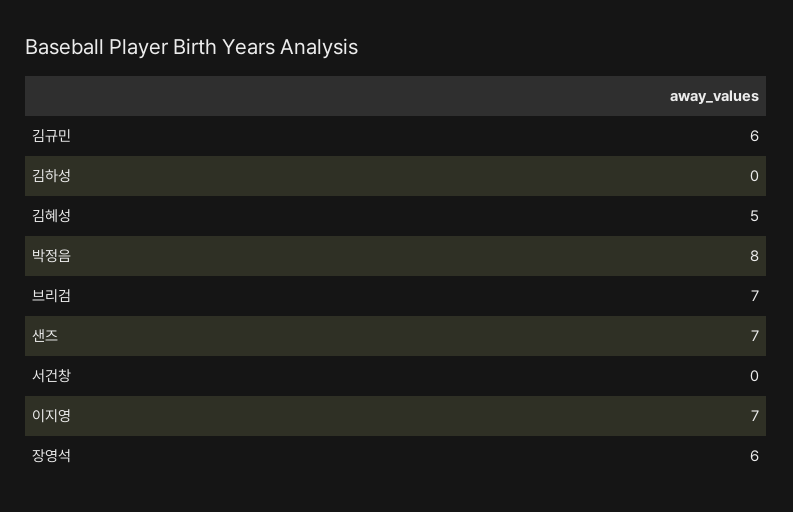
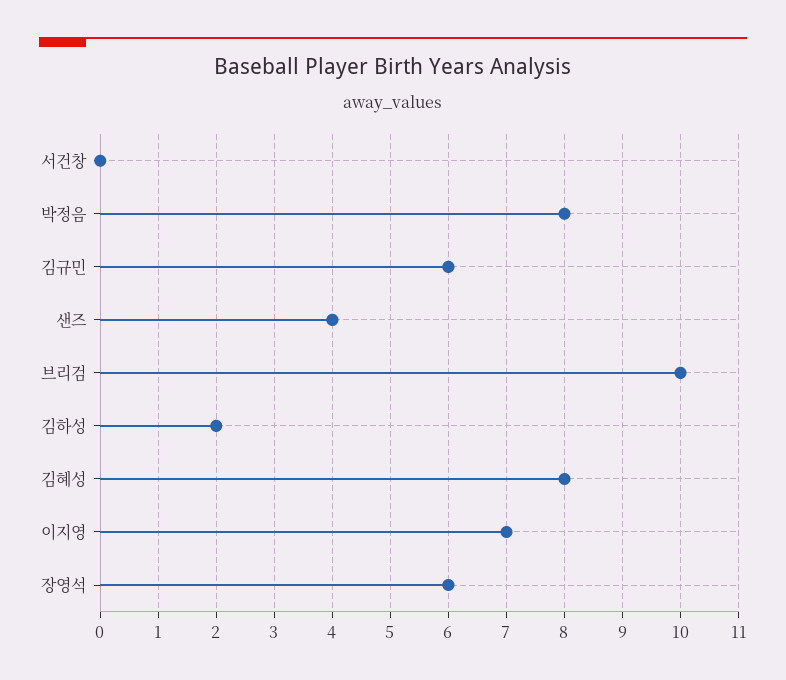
  {
    "김규민": 6,
-   "김하성": 0,
+   "김하성": 2,
-   "김혜성": 5,
+   "김혜성": 8,
    "박정음": 8,
-   "브리검": 7,
+   "브리검": 10,
-   "샌즈": 7,
+   "샌즈": 4,
    "서건창": 0,
    "이지영": 7,
    "장영석": 6
  }

